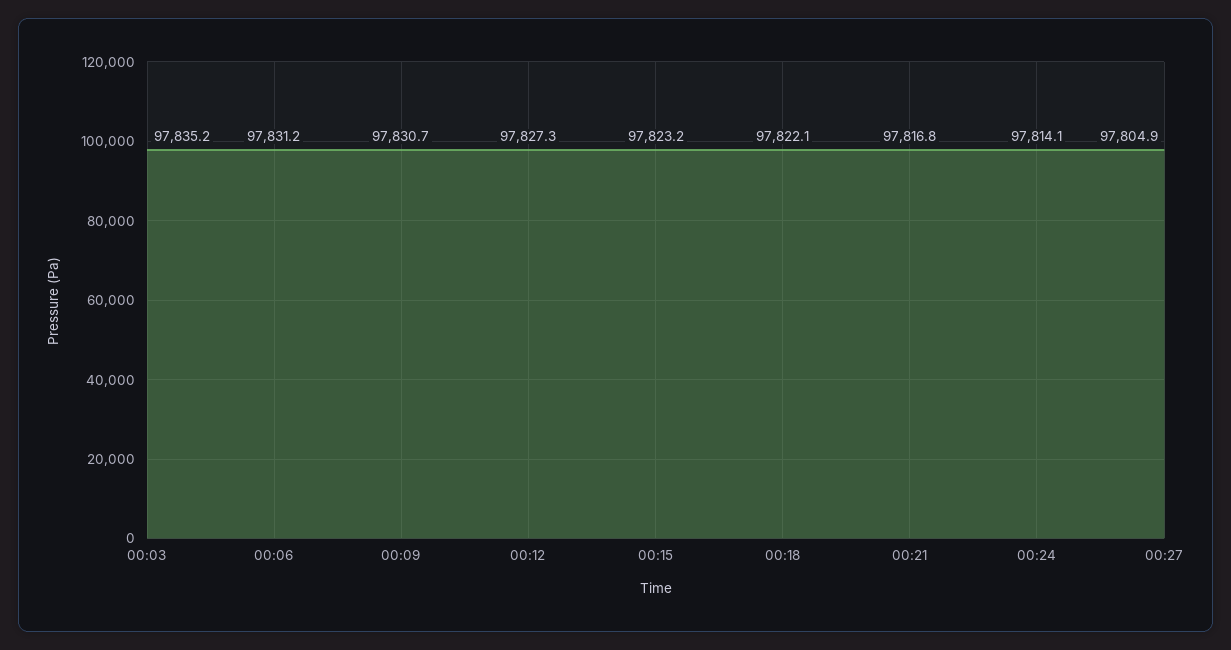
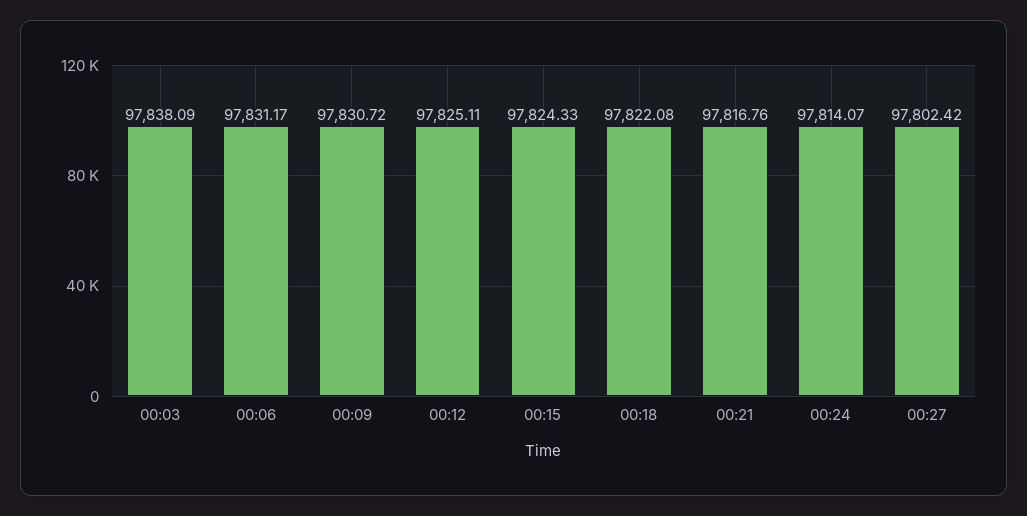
  {
-   "00:03": 97835.2,
+   "00:03": 97838.09,
    "00:06": 97831.17,
    "00:09": 97830.72,
-   "00:12": 97827.3,
+   "00:12": 97825.11,
-   "00:15": 97823.2,
+   "00:15": 97824.33,
    "00:18": 97822.08,
    "00:21": 97816.76,
    "00:24": 97814.07,
-   "00:27": 97804.9
+   "00:27": 97802.42
  }

